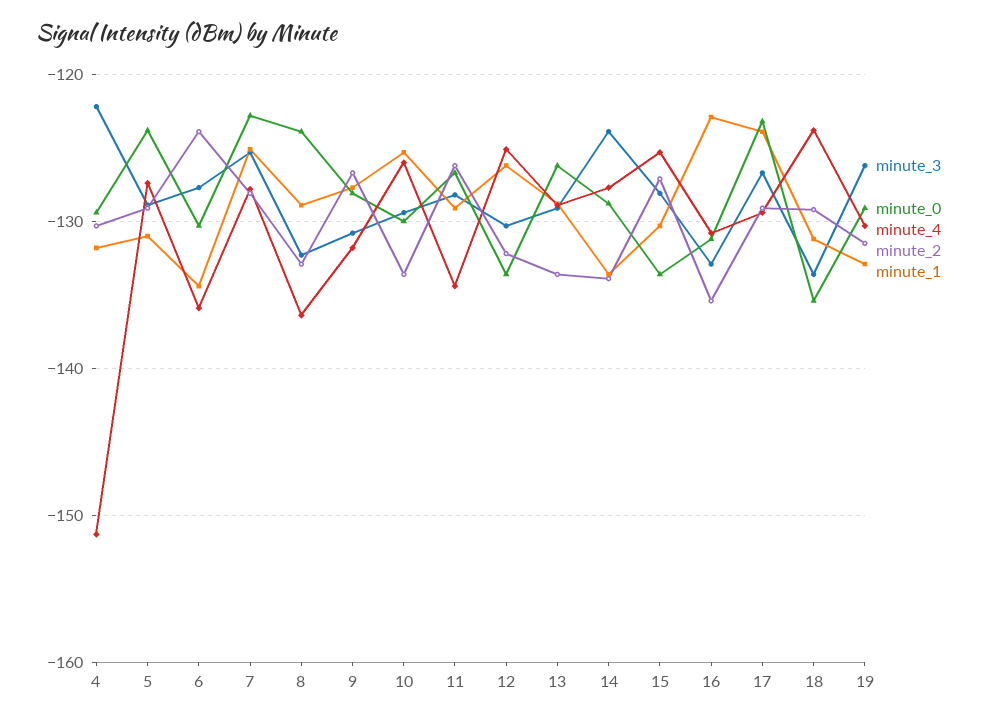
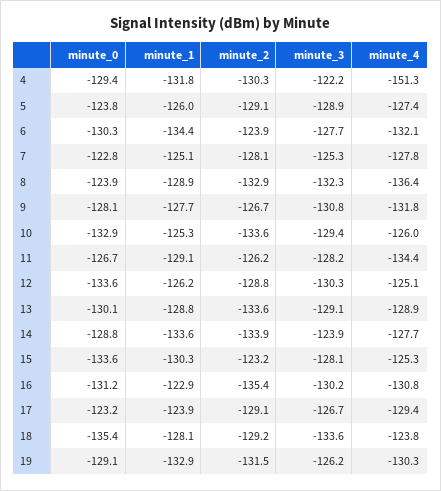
  {
    "minute_3": {
      "4": -122.2,
      "5": -128.9,
      "6": -127.7,
      "7": -125.3,
      "8": -132.3,
      "9": -130.8,
      "10": -129.4,
      "11": -128.2,
      "12": -130.3,
      "13": -129.1,
      "14": -123.9,
      "15": -128.1,
-     "16": -133,
+     "16": -130.2,
      "17": -126.7,
      "18": -133.6,
      "19": -126.2
    },
    "minute_0": {
      "4": -129.4,
      "5": -123.8,
      "6": -130.3,
      "7": -122.8,
      "8": -123.9,
      "9": -128.1,
-     "10": -130,
+     "10": -132.9,
      "11": -126.7,
      "12": -133.6,
-     "13": -126,
+     "13": -130.1,
      "14": -128.8,
      "15": -133.6,
      "16": -131.2,
      "17": -123.2,
      "18": -135.4,
      "19": -129.1
    },
    "minute_4": {
      "4": -151.3,
      "5": -127.4,
-     "6": -136,
+     "6": -132.1,
      "7": -127.8,
      "8": -136.4,
      "9": -131.8,
      "10": -126,
      "11": -134.4,
      "12": -125.1,
      "13": -128.9,
      "14": -127.7,
      "15": -125.3,
      "16": -130.8,
      "17": -129.4,
      "18": -123.8,
      "19": -130.3
    },
    "minute_2": {
      "4": -130.3,
      "5": -129.1,
      "6": -123.9,
      "7": -128.1,
      "8": -132.9,
      "9": -126.7,
      "10": -133.6,
      "11": -126.2,
-     "12": -132,
+     "12": -128.8,
      "13": -133.6,
      "14": -133.9,
-     "15": -127,
+     "15": -123.2,
      "16": -135.4,
      "17": -129.1,
      "18": -129.2,
      "19": -131.5
    },
    "minute_1": {
      "4": -131.8,
-     "5": -131,
+     "5": -126,
      "6": -134.4,
      "7": -125.1,
      "8": -128.9,
      "9": -127.7,
      "10": -125.3,
      "11": -129.1,
      "12": -126.2,
      "13": -128.8,
      "14": -133.6,
      "15": -130.3,
      "16": -122.9,
      "17": -123.9,
-     "18": -131,
+     "18": -128.1,
      "19": -132.9
    }
  }

